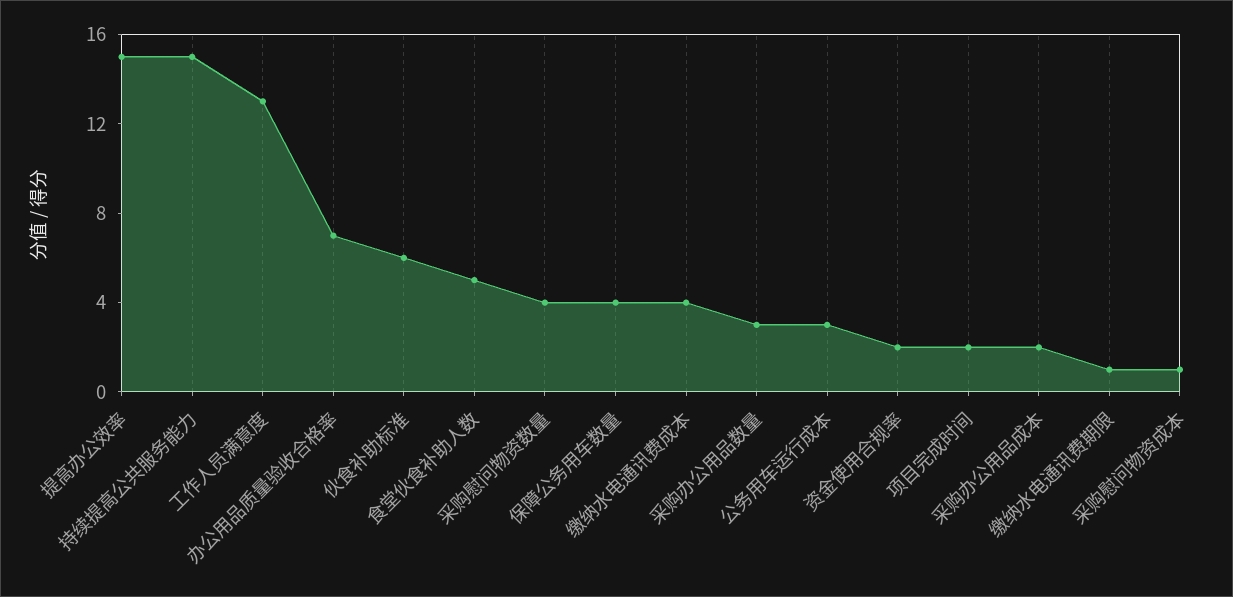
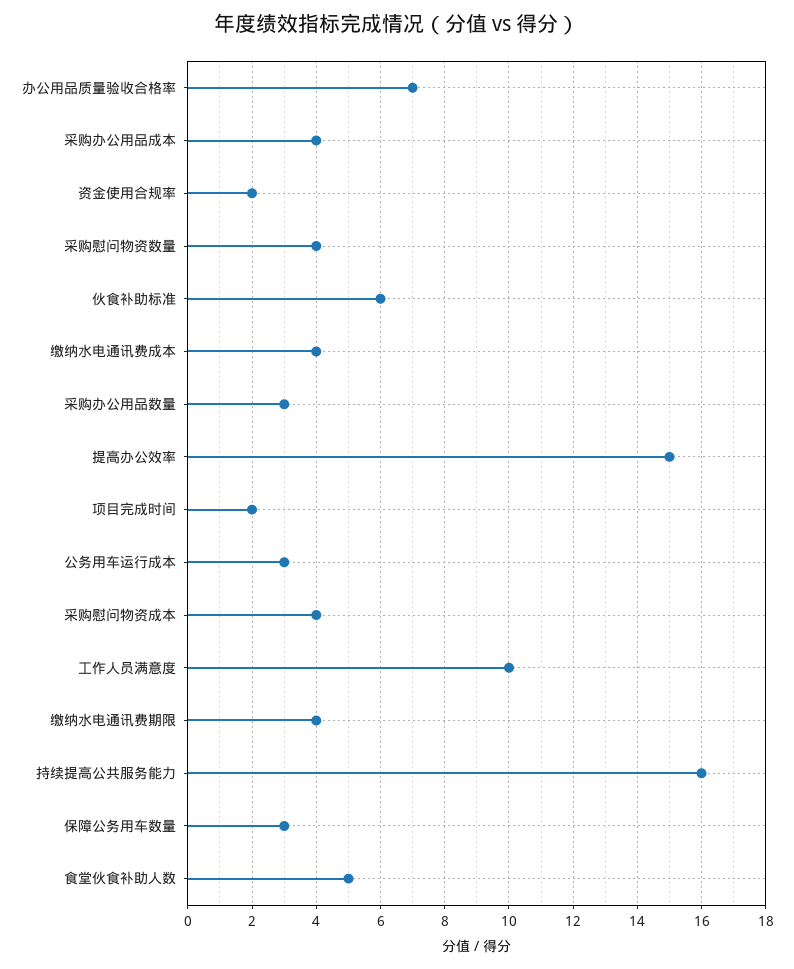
  {
    "提高办公效率": 15,
-   "持续提高公共服务能力": 15,
+   "持续提高公共服务能力": 16,
-   "工作人员满意度": 13,
+   "工作人员满意度": 10,
    "办公用品质量验收合格率": 7,
    "伙食补助标准": 6,
    "食堂伙食补助人数": 5,
    "采购慰问物资数量": 4,
-   "保障公务用车数量": 4,
+   "保障公务用车数量": 3,
    "缴纳水电通讯费成本": 4,
    "采购办公用品数量": 3,
    "公务用车运行成本": 3,
    "资金使用合规率": 2,
    "项目完成时间": 2,
-   "采购办公用品成本": 2,
+   "采购办公用品成本": 4,
-   "缴纳水电通讯费期限": 1,
+   "缴纳水电通讯费期限": 4,
-   "采购慰问物资成本": 1
+   "采购慰问物资成本": 4
  }

